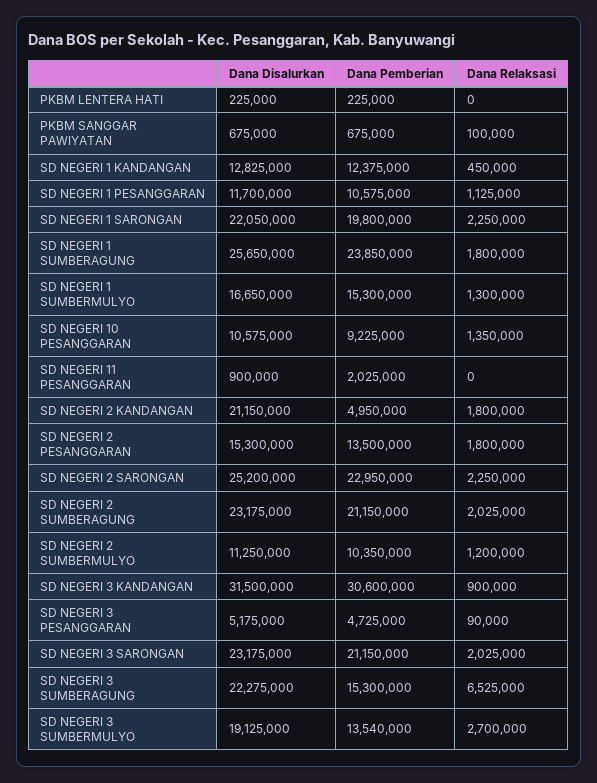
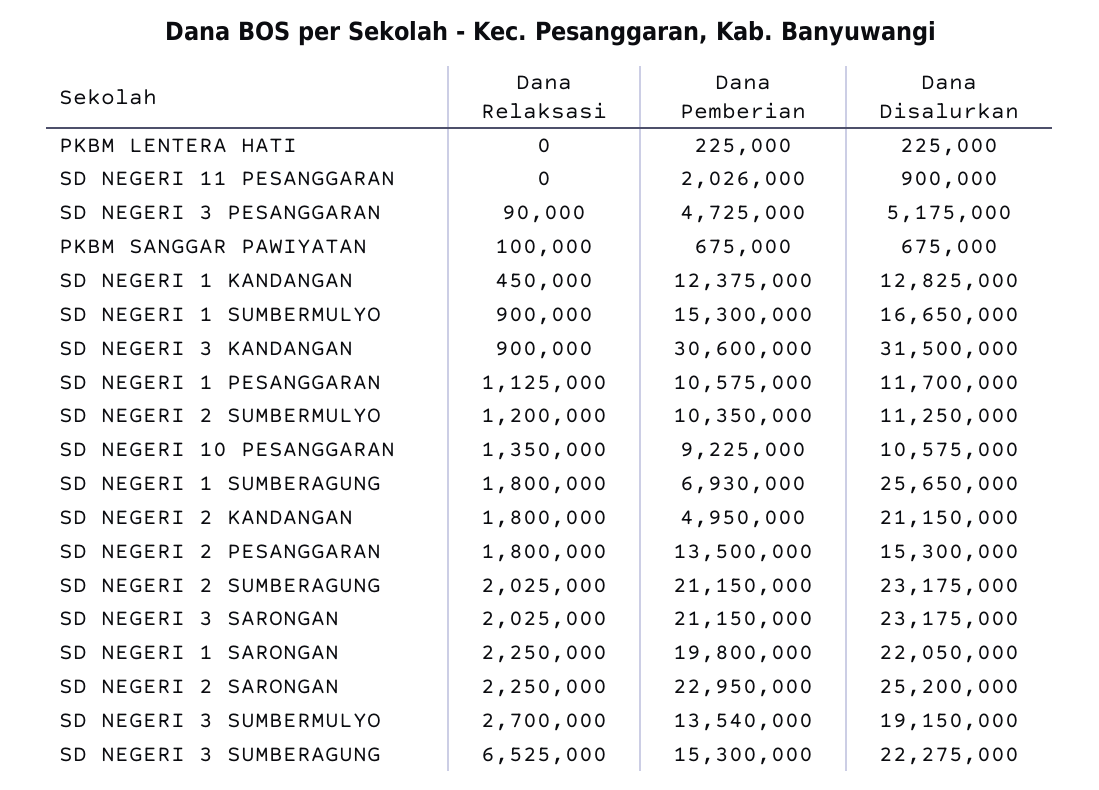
  {
    "Dana Disalurkan": {
      "PKBM LENTERA HATI": 225000,
      "PKBM SANGGAR PAWIYATAN": 675000,
      "SD NEGERI 1 KANDANGAN": 12825000,
      "SD NEGERI 1 PESANGGARAN": 11700000,
      "SD NEGERI 1 SARONGAN": 22050000,
      "SD NEGERI 1 SUMBERAGUNG": 25650000,
      "SD NEGERI 1 SUMBERMULYO": 16650000,
      "SD NEGERI 10 PESANGGARAN": 10575000,
      "SD NEGERI 11 PESANGGARAN": 900000,
      "SD NEGERI 2 KANDANGAN": 21150000,
      "SD NEGERI 2 PESANGGARAN": 15300000,
      "SD NEGERI 2 SARONGAN": 25200000,
      "SD NEGERI 2 SUMBERAGUNG": 23175000,
      "SD NEGERI 2 SUMBERMULYO": 11250000,
      "SD NEGERI 3 KANDANGAN": 31500000,
      "SD NEGERI 3 PESANGGARAN": 5175000,
      "SD NEGERI 3 SARONGAN": 23175000,
      "SD NEGERI 3 SUMBERAGUNG": 22275000,
-     "SD NEGERI 3 SUMBERMULYO": 19125000
+     "SD NEGERI 3 SUMBERMULYO": 19150000
    },
    "Dana Pemberian": {
      "PKBM LENTERA HATI": 225000,
      "PKBM SANGGAR PAWIYATAN": 675000,
      "SD NEGERI 1 KANDANGAN": 12375000,
      "SD NEGERI 1 PESANGGARAN": 10575000,
      "SD NEGERI 1 SARONGAN": 19800000,
-     "SD NEGERI 1 SUMBERAGUNG": 23850000,
+     "SD NEGERI 1 SUMBERAGUNG": 6930000,
      "SD NEGERI 1 SUMBERMULYO": 15300000,
      "SD NEGERI 10 PESANGGARAN": 9225000,
-     "SD NEGERI 11 PESANGGARAN": 2025000,
+     "SD NEGERI 11 PESANGGARAN": 2026000,
      "SD NEGERI 2 KANDANGAN": 4950000,
      "SD NEGERI 2 PESANGGARAN": 13500000,
      "SD NEGERI 2 SARONGAN": 22950000,
      "SD NEGERI 2 SUMBERAGUNG": 21150000,
      "SD NEGERI 2 SUMBERMULYO": 10350000,
      "SD NEGERI 3 KANDANGAN": 30600000,
      "SD NEGERI 3 PESANGGARAN": 4725000,
      "SD NEGERI 3 SARONGAN": 21150000,
      "SD NEGERI 3 SUMBERAGUNG": 15300000,
      "SD NEGERI 3 SUMBERMULYO": 13540000
    },
    "Dana Relaksasi": {
      "PKBM LENTERA HATI": 0,
      "PKBM SANGGAR PAWIYATAN": 100000,
      "SD NEGERI 1 KANDANGAN": 450000,
      "SD NEGERI 1 PESANGGARAN": 1125000,
      "SD NEGERI 1 SARONGAN": 2250000,
      "SD NEGERI 1 SUMBERAGUNG": 1800000,
-     "SD NEGERI 1 SUMBERMULYO": 1300000,
+     "SD NEGERI 1 SUMBERMULYO": 900000,
      "SD NEGERI 10 PESANGGARAN": 1350000,
      "SD NEGERI 11 PESANGGARAN": 0,
      "SD NEGERI 2 KANDANGAN": 1800000,
      "SD NEGERI 2 PESANGGARAN": 1800000,
      "SD NEGERI 2 SARONGAN": 2250000,
      "SD NEGERI 2 SUMBERAGUNG": 2025000,
      "SD NEGERI 2 SUMBERMULYO": 1200000,
      "SD NEGERI 3 KANDANGAN": 900000,
      "SD NEGERI 3 PESANGGARAN": 90000,
      "SD NEGERI 3 SARONGAN": 2025000,
      "SD NEGERI 3 SUMBERAGUNG": 6525000,
      "SD NEGERI 3 SUMBERMULYO": 2700000
    }
  }

